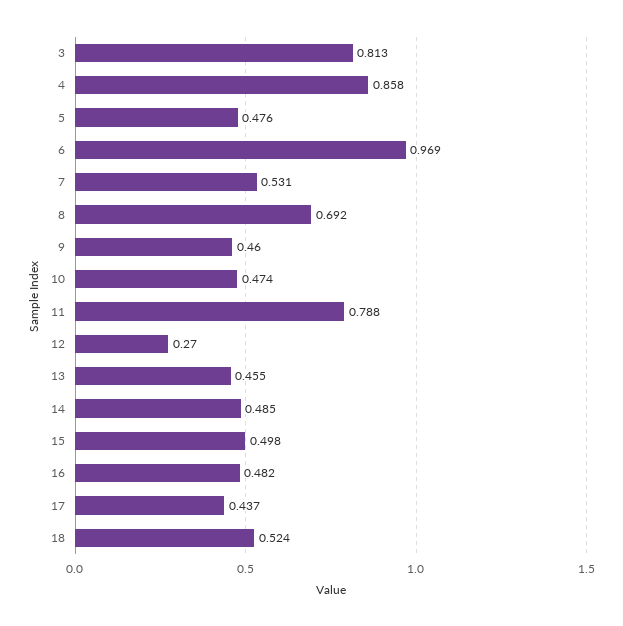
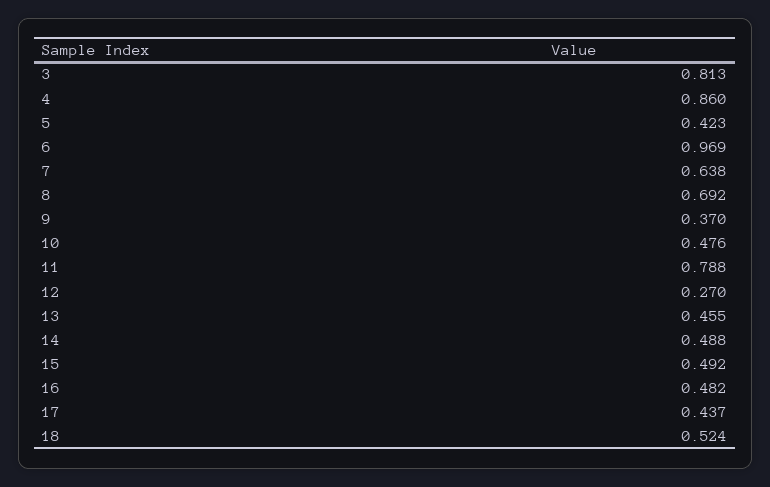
  {
    "3": 0.813,
-   "4": 0.858,
+   "4": 0.86,
-   "5": 0.476,
+   "5": 0.423,
    "6": 0.969,
-   "7": 0.531,
+   "7": 0.638,
    "8": 0.692,
-   "9": 0.46,
+   "9": 0.37,
-   "10": 0.474,
+   "10": 0.476,
    "11": 0.788,
    "12": 0.27,
    "13": 0.455,
-   "14": 0.485,
+   "14": 0.488,
-   "15": 0.498,
+   "15": 0.492,
    "16": 0.482,
    "17": 0.437,
    "18": 0.524
  }

